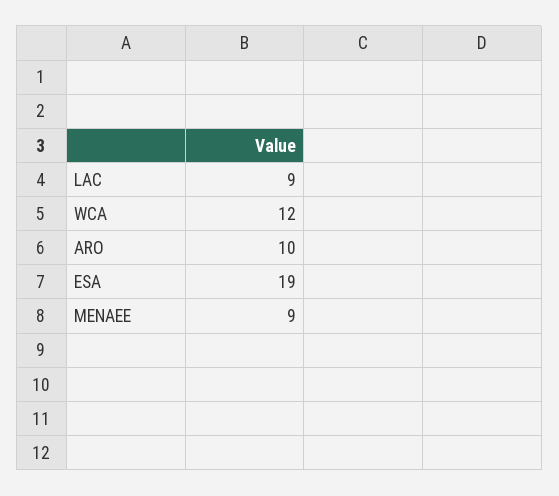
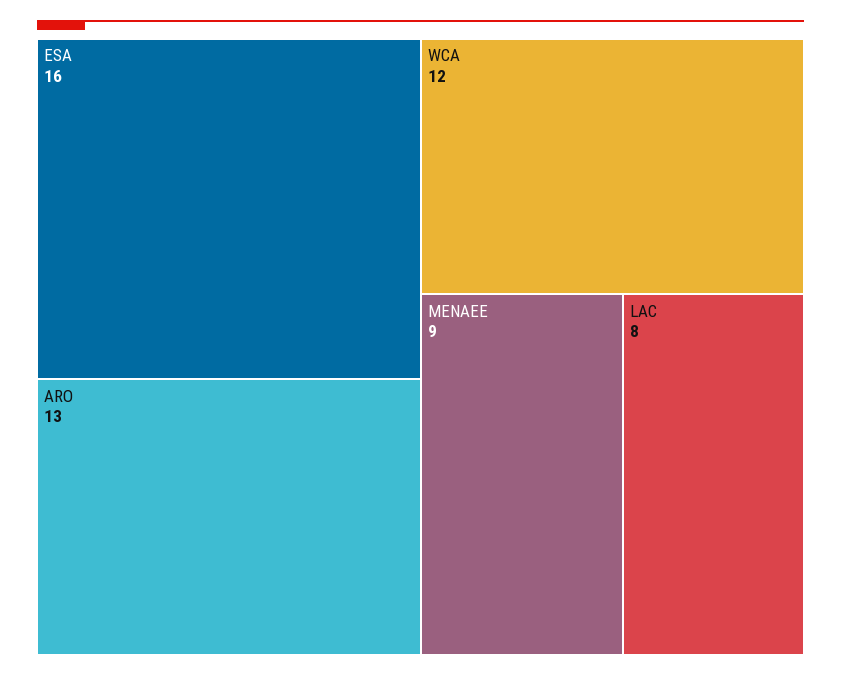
  {
-   "LAC": 9,
+   "LAC": 8,
    "WCA": 12,
-   "ARO": 10,
+   "ARO": 13,
-   "ESA": 19,
+   "ESA": 16,
    "MENAEE": 9
  }

